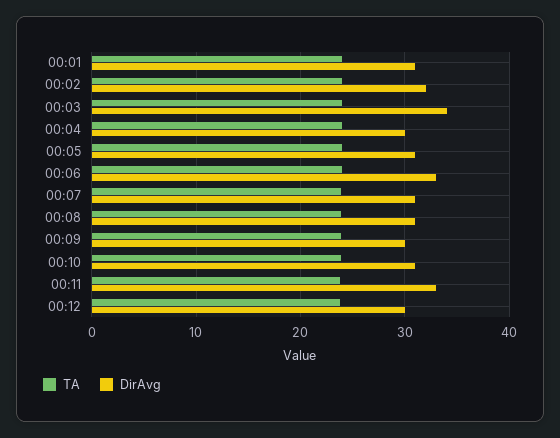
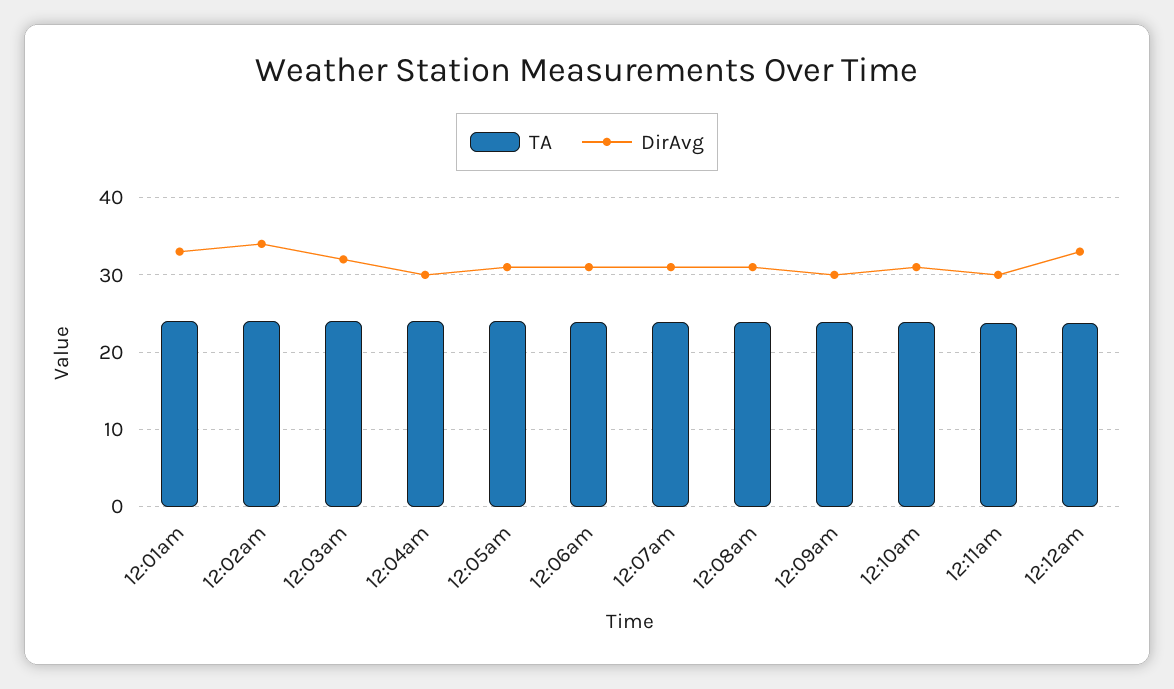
  {
    "TA": {
      "00:01": 24,
      "00:02": 24,
      "00:03": 24,
      "00:04": 24,
      "00:05": 24,
      "00:06": 24,
      "00:07": 24,
      "00:08": 24,
      "00:09": 24,
      "00:10": 24,
      "00:11": 24,
      "00:12": 24
    },
    "DirAvg": {
-     "00:01": 31,
+     "00:01": 33,
-     "00:02": 32,
+     "00:02": 34,
-     "00:03": 34,
+     "00:03": 32,
      "00:04": 30,
      "00:05": 31,
-     "00:06": 33,
+     "00:06": 31,
      "00:07": 31,
      "00:08": 31,
      "00:09": 30,
      "00:10": 31,
-     "00:11": 33,
+     "00:11": 30,
-     "00:12": 30
+     "00:12": 33
    }
  }

